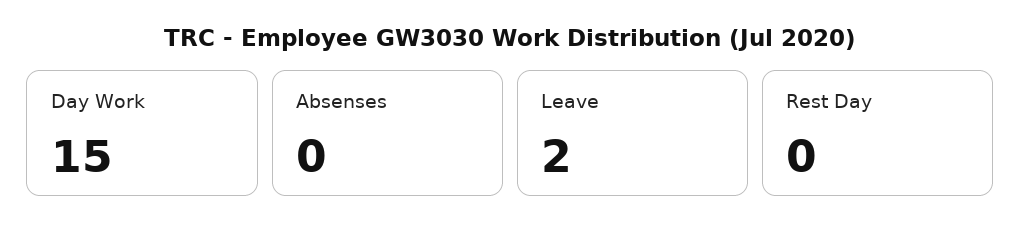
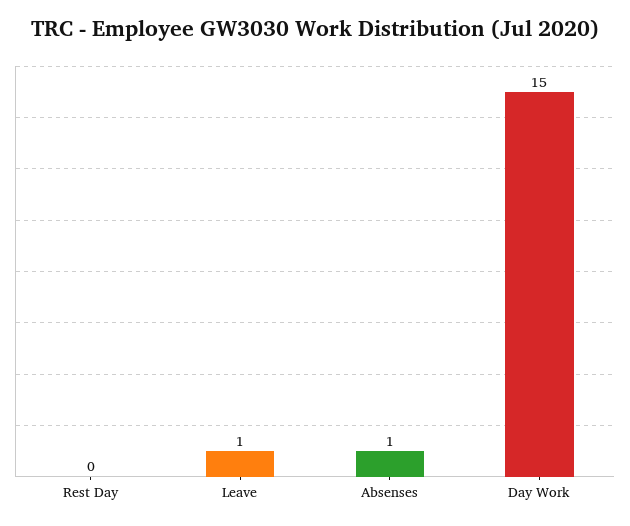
  {
    "Day Work": 15,
-   "Absenses": 0,
+   "Absenses": 1,
-   "Leave": 2,
+   "Leave": 1,
    "Rest Day": 0
  }

